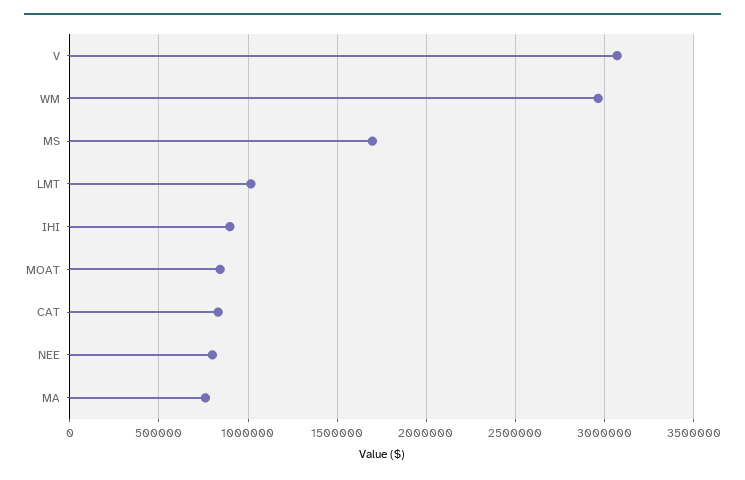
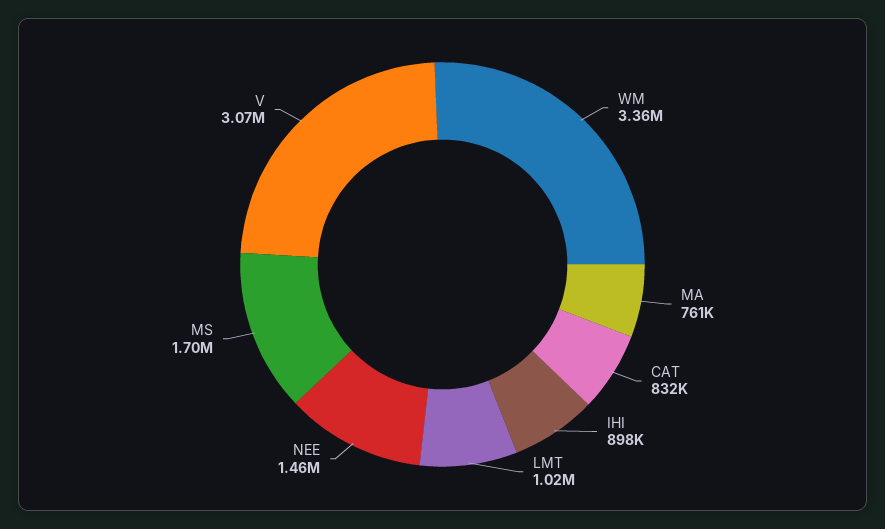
  {
    "V": 3070000,
-   "WM": 2950000,
+   "WM": 3360000,
    "MS": 1700000,
    "LMT": 1020000,
    "IHI": 898000,
-   "MOAT": 850000,
    "CAT": 832000,
-   "NEE": 800000,
+   "NEE": 1460000,
    "MA": 761000
  }

